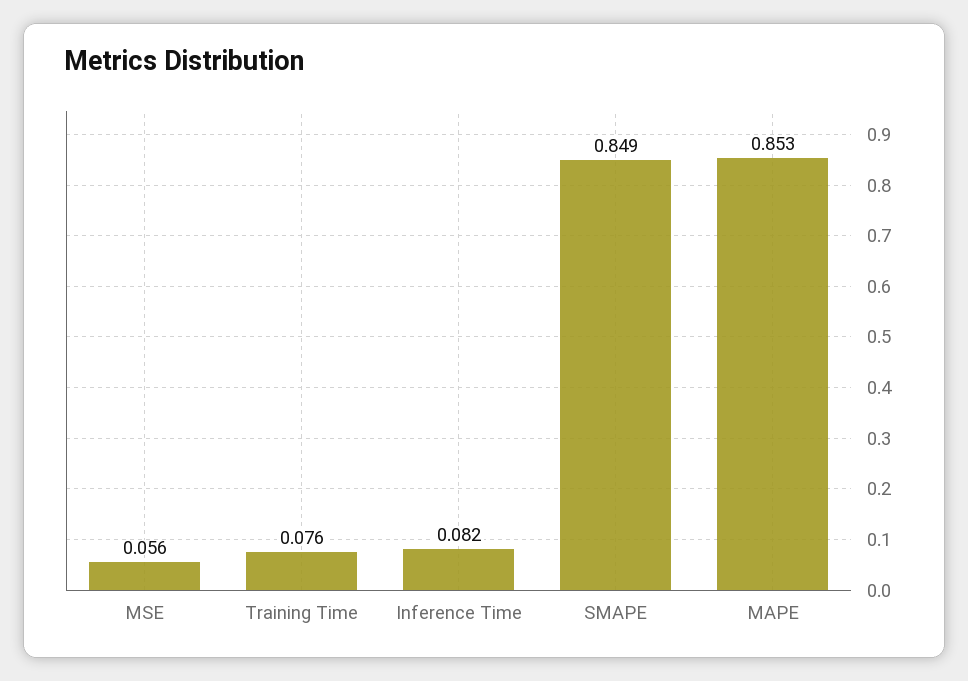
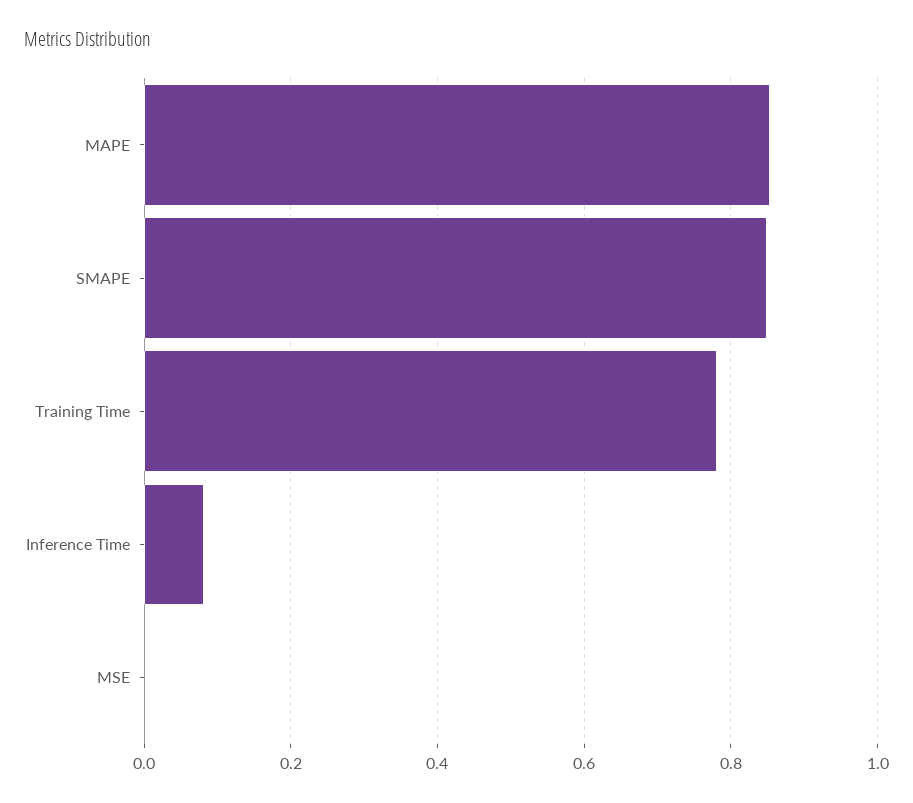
  {
-   "MSE": 0.056,
+   "MSE": 0,
-   "Training Time": 0.076,
+   "Training Time": 0.78,
    "Inference Time": 0.082,
    "SMAPE": 0.849,
    "MAPE": 0.853
  }

